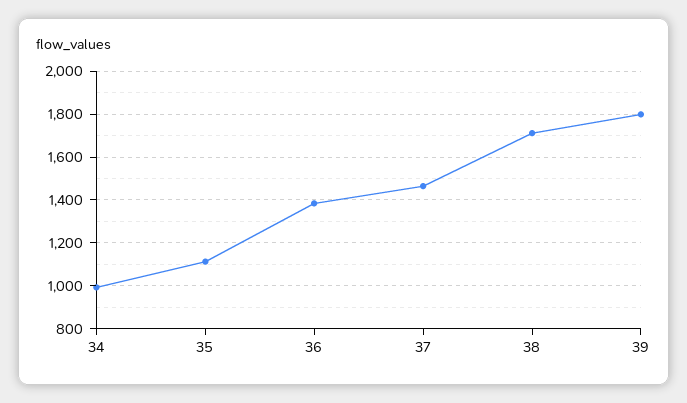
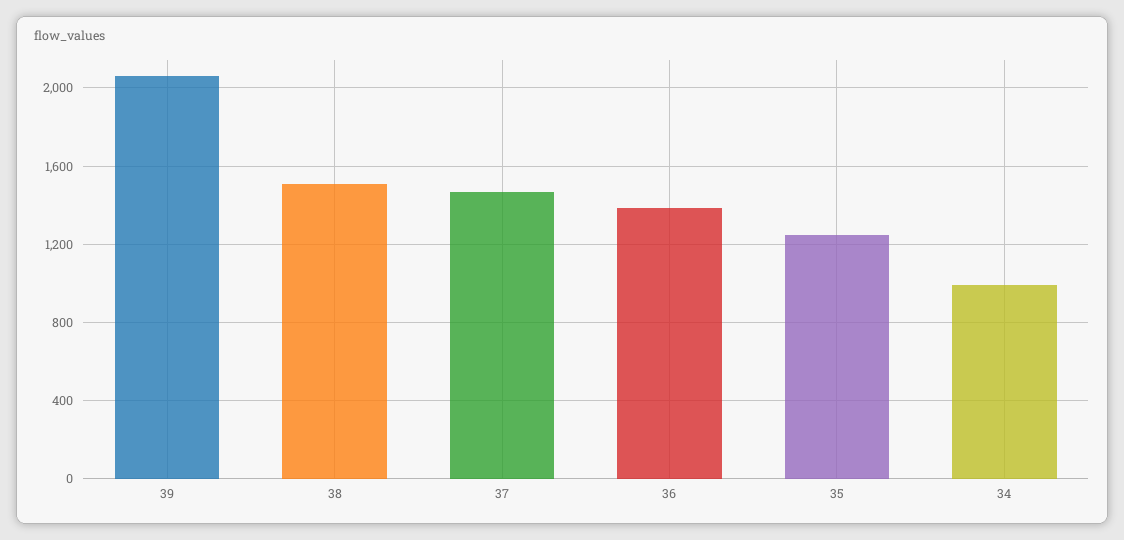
  {
    "34": 1000,
-   "35": 1100,
+   "35": 1250,
    "36": 1400,
    "37": 1450,
-   "38": 1700,
+   "38": 1500,
-   "39": 1800
+   "39": 2050
  }

